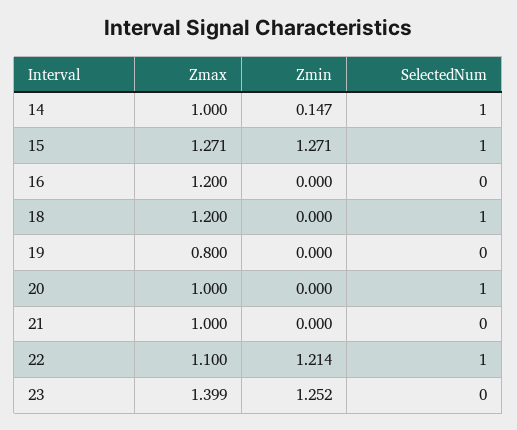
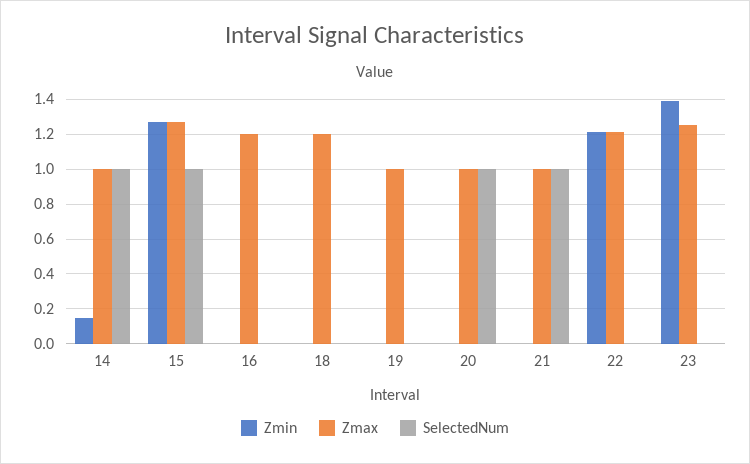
  {
    "Zmax": {
      "14": 1,
      "15": 1.271,
      "16": 1.2,
      "18": 1.2,
-     "19": 0.8,
+     "19": 1,
      "20": 1,
      "21": 1,
-     "22": 1.1,
+     "22": 1.2,
-     "23": 1.399
+     "23": 1.25
    },
    "Zmin": {
      "14": 0.147,
      "15": 1.271,
      "16": 0,
      "18": 0,
      "19": 0,
      "20": 0,
      "21": 0,
      "22": 1.214,
-     "23": 1.252
+     "23": 1.4
    },
    "SelectedNum": {
      "14": 1,
      "15": 1,
      "16": 0,
-     "18": 1,
+     "18": 0,
      "19": 0,
      "20": 1,
-     "21": 0,
+     "21": 1,
-     "22": 1,
+     "22": 0,
      "23": 0
    }
  }

